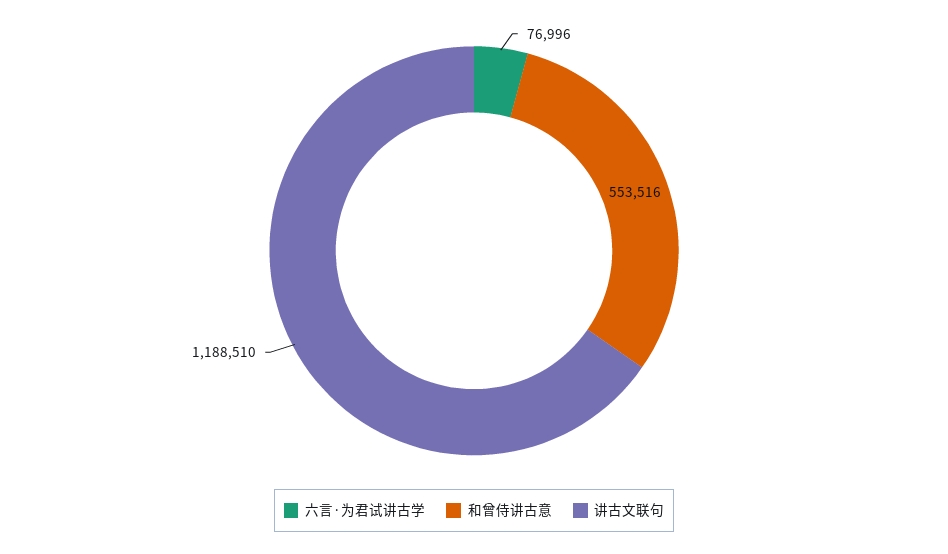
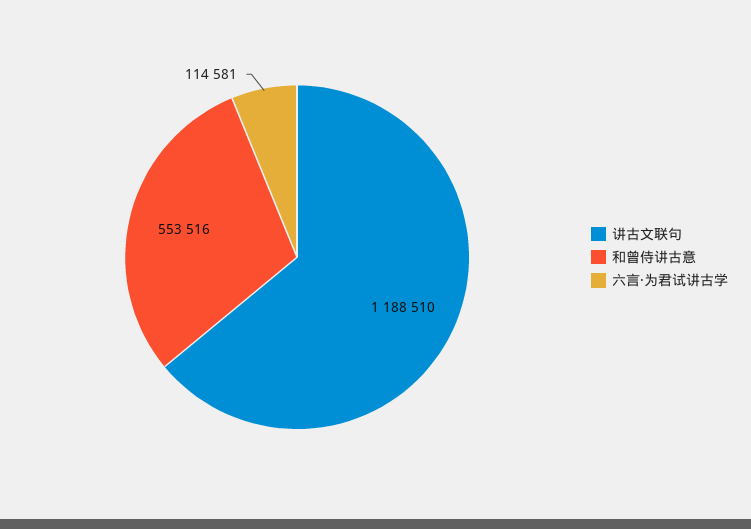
  {
-   "六言·为君试讲古学": 76996,
+   "六言·为君试讲古学": 114581,
    "和曾侍讲古意": 553516,
    "讲古文联句": 1188510
  }

